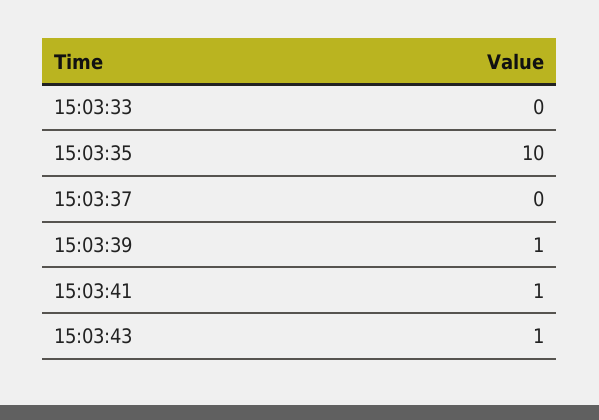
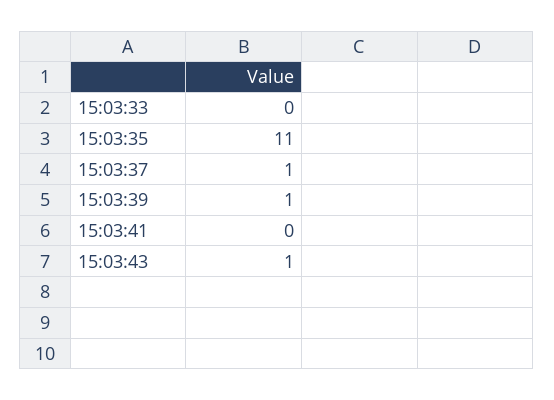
  {
    "15:03:33": 0,
-   "15:03:35": 10,
+   "15:03:35": 11,
-   "15:03:37": 0,
+   "15:03:37": 1,
    "15:03:39": 1,
-   "15:03:41": 1,
+   "15:03:41": 0,
    "15:03:43": 1
  }

